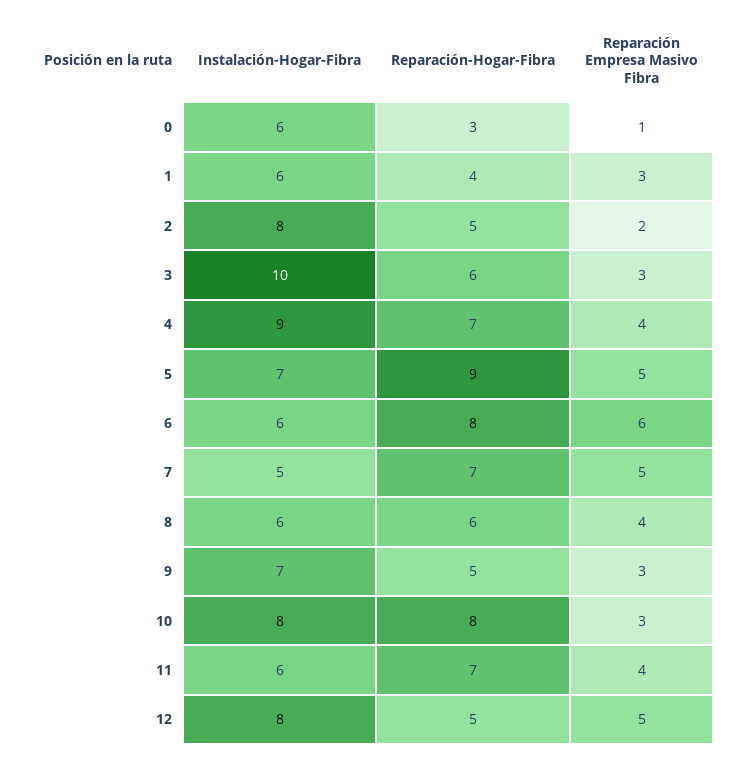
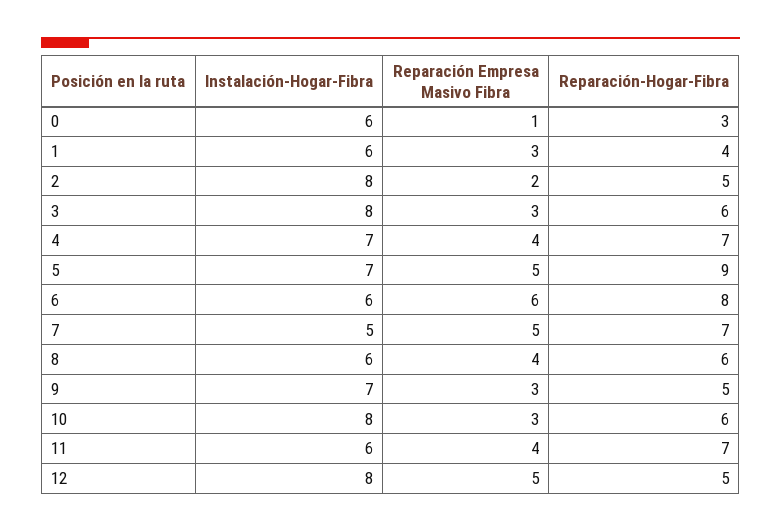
  {
    "Instalación-Hogar-Fibra": {
      "0": 6,
      "1": 6,
      "2": 8,
-     "3": 10,
+     "3": 8,
-     "4": 9,
+     "4": 7,
      "5": 7,
      "6": 6,
      "7": 5,
      "8": 6,
      "9": 7,
      "10": 8,
      "11": 6,
      "12": 8
    },
    "Reparación-Hogar-Fibra": {
      "0": 3,
      "1": 4,
      "2": 5,
      "3": 6,
      "4": 7,
      "5": 9,
      "6": 8,
      "7": 7,
      "8": 6,
      "9": 5,
-     "10": 8,
+     "10": 6,
      "11": 7,
      "12": 5
    },
    "Reparación Empresa Masivo Fibra": {
      "0": 1,
      "1": 3,
      "2": 2,
      "3": 3,
      "4": 4,
      "5": 5,
      "6": 6,
      "7": 5,
      "8": 4,
      "9": 3,
      "10": 3,
      "11": 4,
      "12": 5
    }
  }

